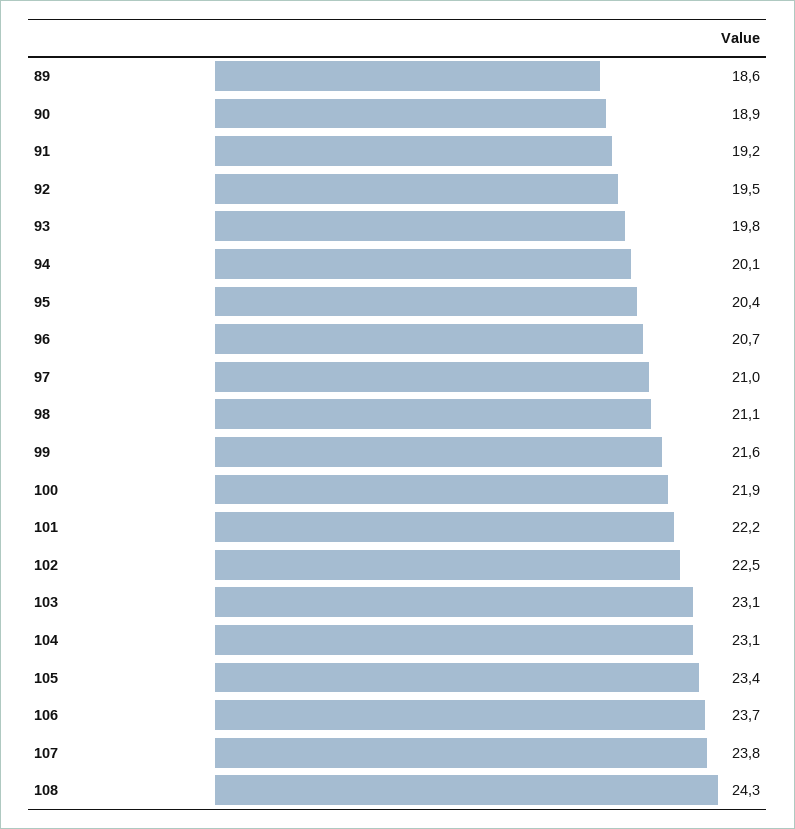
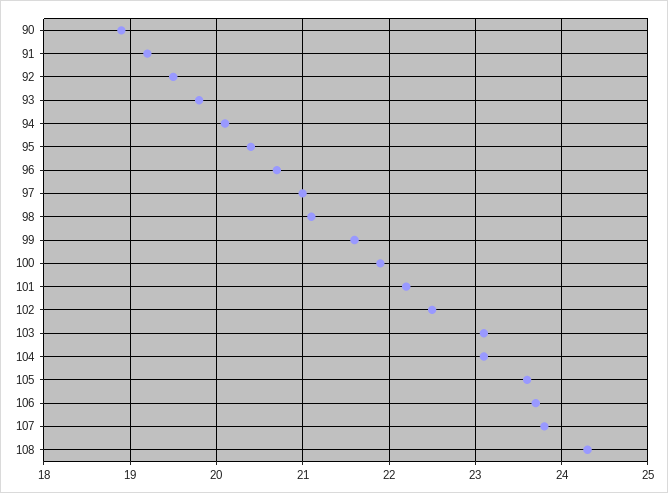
  {
-   "89": 18.6,
    "90": 18.9,
    "91": 19.2,
    "92": 19.5,
    "93": 19.8,
    "94": 20.1,
    "95": 20.4,
    "96": 20.7,
    "97": 21,
    "98": 21.1,
    "99": 21.6,
    "100": 21.9,
    "101": 22.2,
    "102": 22.5,
    "103": 23.1,
    "104": 23.1,
-   "105": 23.4,
+   "105": 23.6,
    "106": 23.7,
    "107": 23.8,
    "108": 24.3
  }

